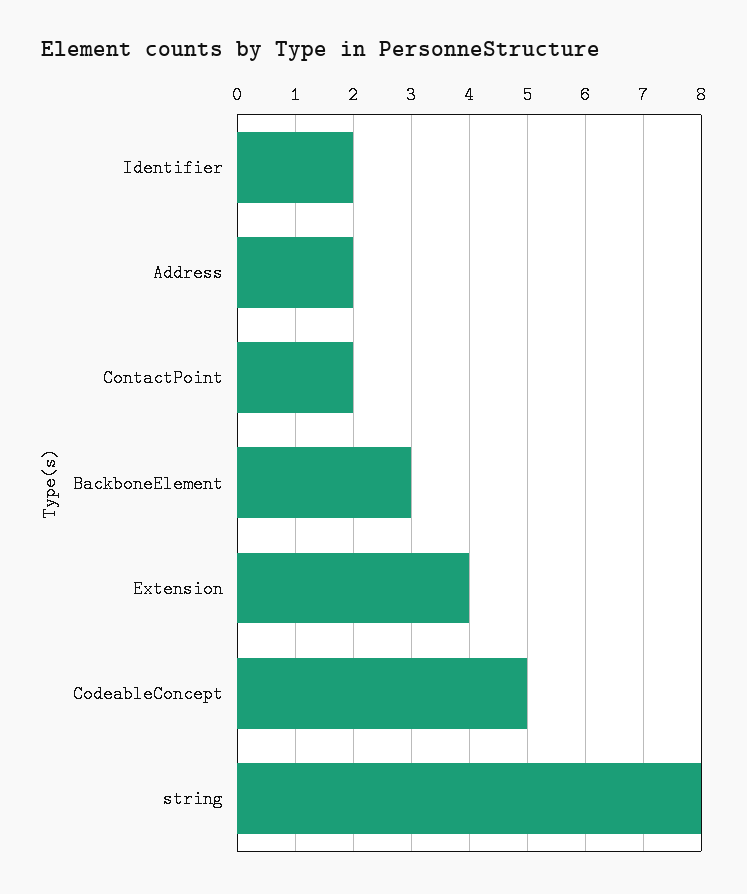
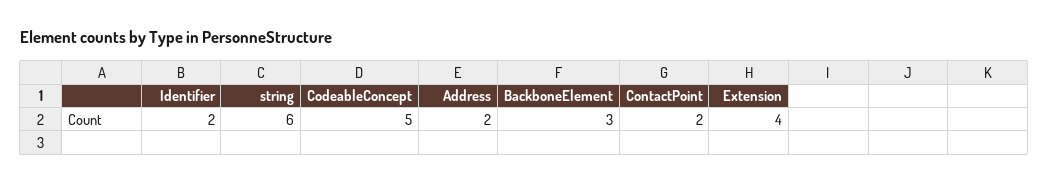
  {
    "Identifier": 2,
    "Address": 2,
    "ContactPoint": 2,
    "BackboneElement": 3,
    "Extension": 4,
    "CodeableConcept": 5,
-   "string": 8
+   "string": 6
  }

